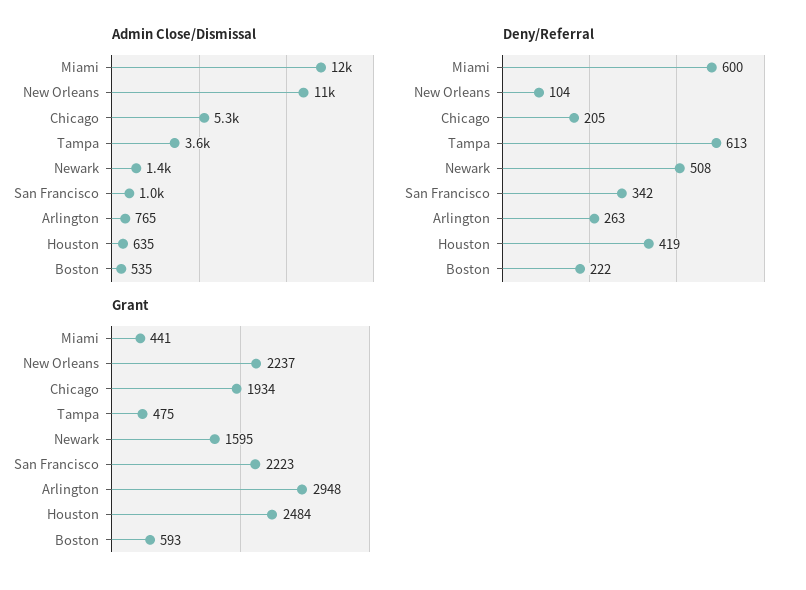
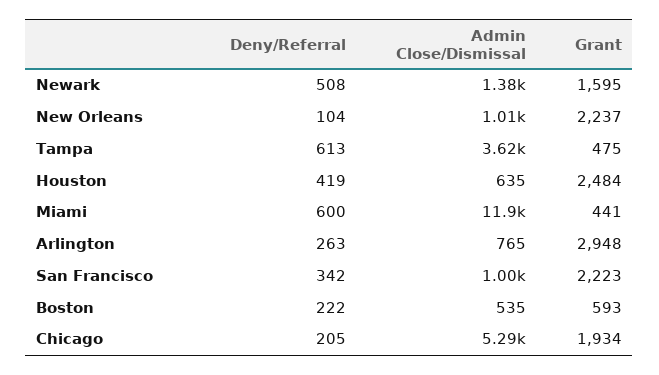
  {
    "Admin Close/Dismissal": {
      "Miami": 11900,
-     "New Orleans": 11000,
+     "New Orleans": 1010,
      "Chicago": 5290,
      "Tampa": 3620,
      "Newark": 1380,
      "San Francisco": 1000,
      "Arlington": 765,
      "Houston": 635,
      "Boston": 535
    },
    "Deny/Referral": {
      "Miami": 600,
      "New Orleans": 104,
      "Chicago": 205,
      "Tampa": 613,
      "Newark": 508,
      "San Francisco": 342,
      "Arlington": 263,
      "Houston": 419,
      "Boston": 222
    },
    "Grant": {
      "Miami": 441,
      "New Orleans": 2237,
      "Chicago": 1934,
      "Tampa": 475,
      "Newark": 1595,
      "San Francisco": 2223,
      "Arlington": 2948,
      "Houston": 2484,
      "Boston": 593
    }
  }

